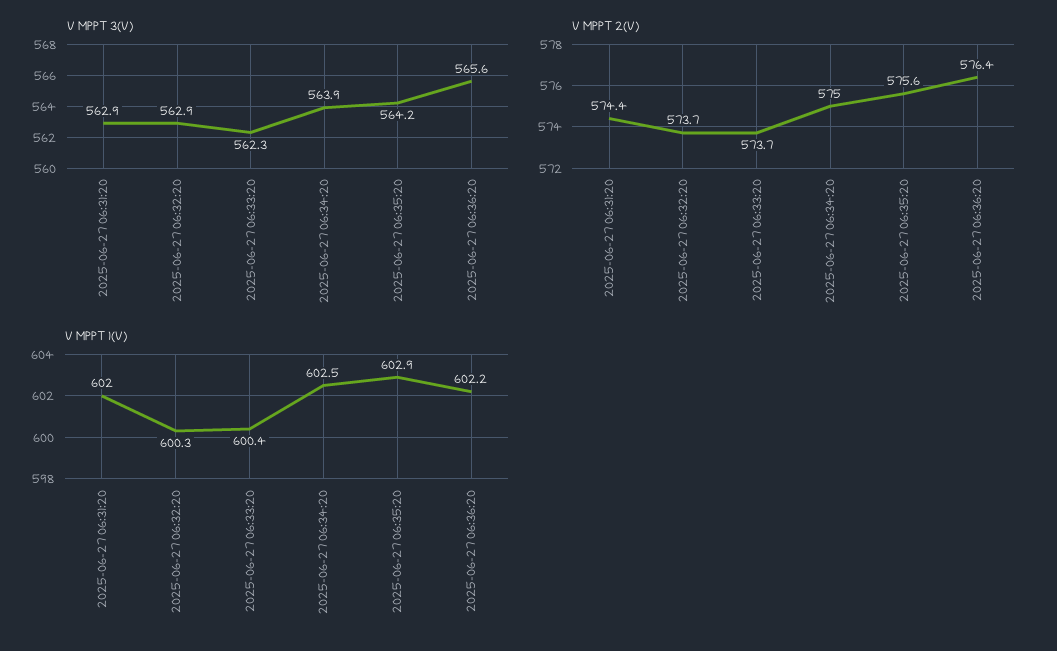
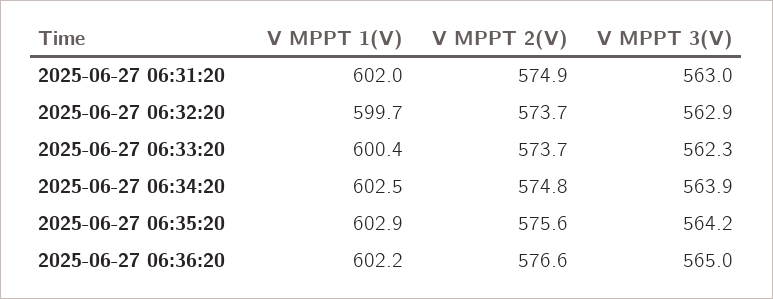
  {
    "V MPPT 3(V)": {
-     "2025-06-27 06:31:20": 562.9,
+     "2025-06-27 06:31:20": 563,
      "2025-06-27 06:32:20": 562.9,
      "2025-06-27 06:33:20": 562.3,
      "2025-06-27 06:34:20": 563.9,
      "2025-06-27 06:35:20": 564.2,
-     "2025-06-27 06:36:20": 565.6
+     "2025-06-27 06:36:20": 565
    },
    "V MPPT 2(V)": {
-     "2025-06-27 06:31:20": 574.4,
+     "2025-06-27 06:31:20": 574.9,
      "2025-06-27 06:32:20": 573.7,
      "2025-06-27 06:33:20": 573.7,
-     "2025-06-27 06:34:20": 575,
+     "2025-06-27 06:34:20": 574.8,
      "2025-06-27 06:35:20": 575.6,
-     "2025-06-27 06:36:20": 576.4
+     "2025-06-27 06:36:20": 576.6
    },
    "V MPPT 1(V)": {
      "2025-06-27 06:31:20": 602,
-     "2025-06-27 06:32:20": 600.3,
+     "2025-06-27 06:32:20": 599.7,
      "2025-06-27 06:33:20": 600.4,
      "2025-06-27 06:34:20": 602.5,
      "2025-06-27 06:35:20": 602.9,
      "2025-06-27 06:36:20": 602.2
    }
  }

